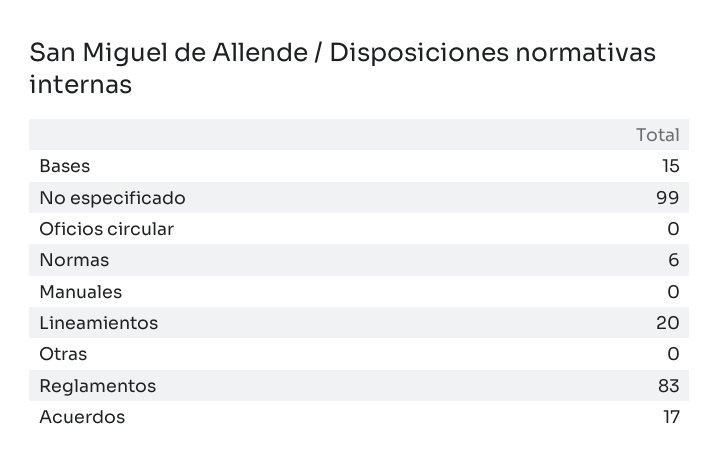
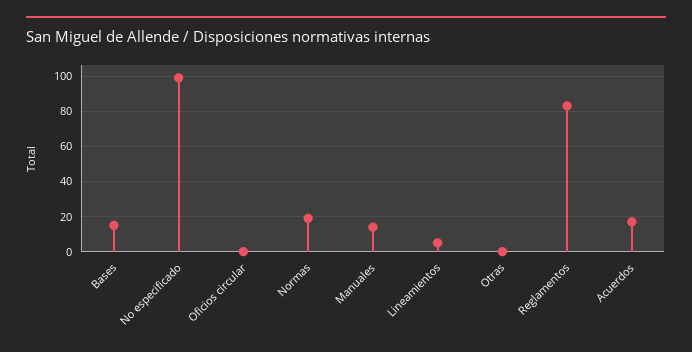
  {
    "Bases": 15,
    "No especificado": 99,
    "Oficios circular": 0,
-   "Normas": 6,
+   "Normas": 20,
-   "Manuales": 0,
+   "Manuales": 15,
-   "Lineamientos": 20,
+   "Lineamientos": 5,
    "Otras": 0,
    "Reglamentos": 83,
    "Acuerdos": 17
  }

